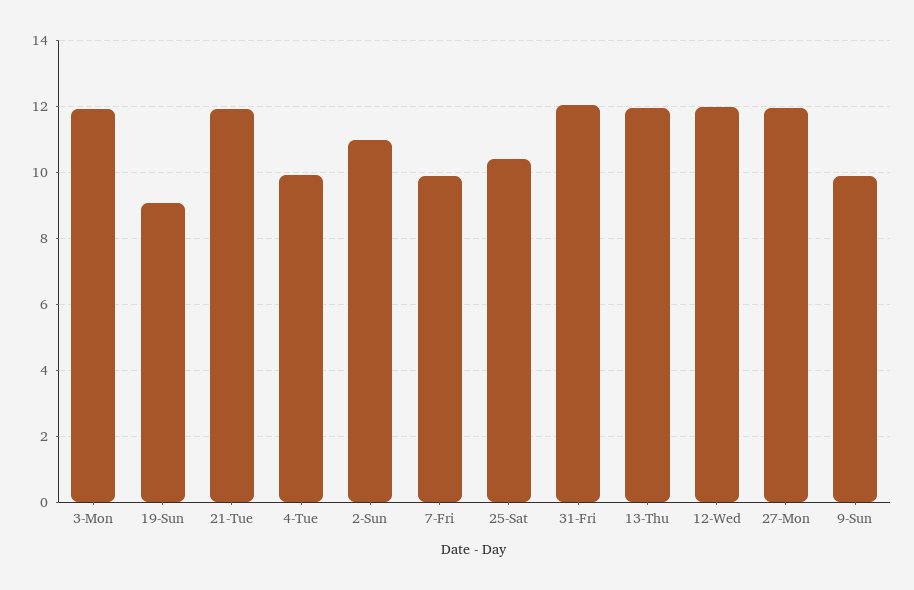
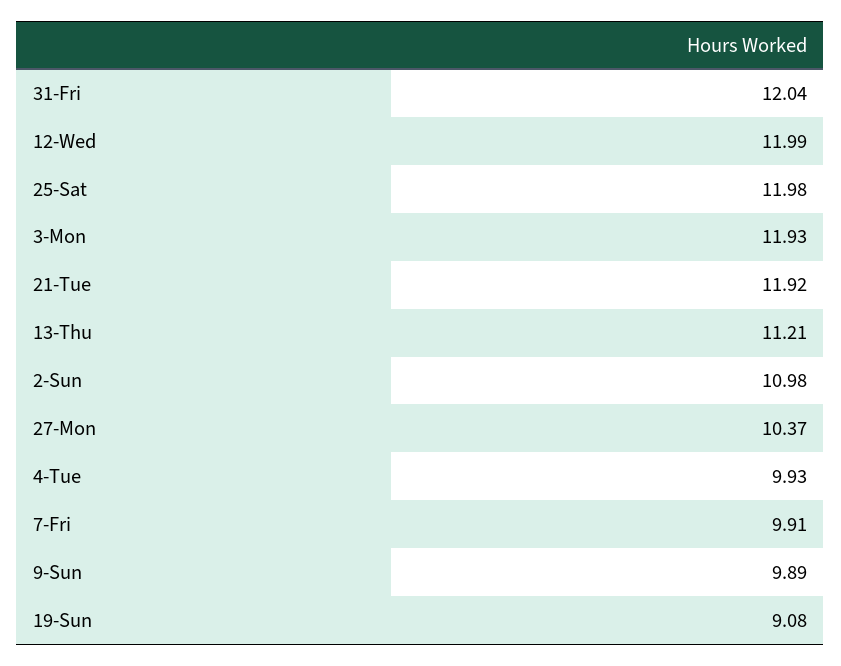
  {
    "3-Mon": 11.93,
    "19-Sun": 9.08,
    "21-Tue": 11.92,
    "4-Tue": 9.93,
    "2-Sun": 10.98,
    "7-Fri": 9.91,
-   "25-Sat": 10.4,
+   "25-Sat": 11.98,
    "31-Fri": 12.04,
-   "13-Thu": 12,
+   "13-Thu": 11.21,
    "12-Wed": 11.99,
-   "27-Mon": 12,
+   "27-Mon": 10.37,
    "9-Sun": 9.89
  }

